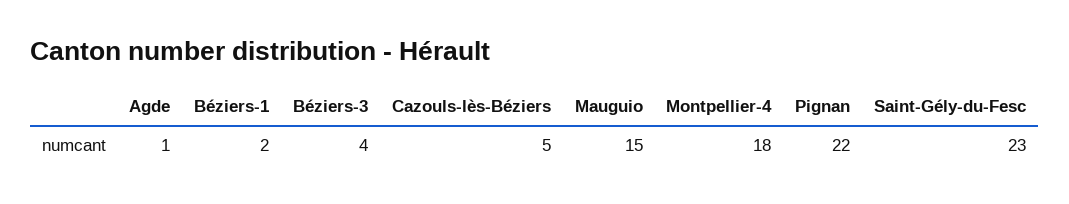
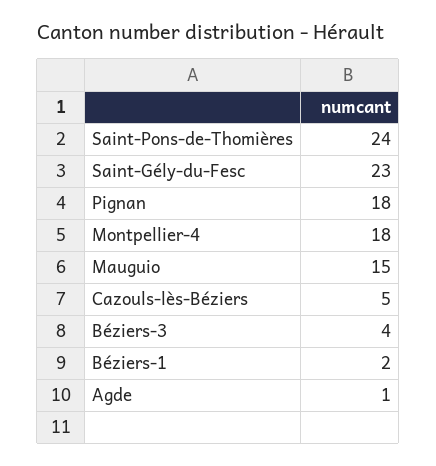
  {
    "Agde": 1,
    "Béziers-1": 2,
    "Béziers-3": 4,
    "Cazouls-lès-Béziers": 5,
    "Mauguio": 15,
    "Montpellier-4": 18,
-   "Pignan": 22,
+   "Pignan": 18,
-   "Saint-Gély-du-Fesc": 23
+   "Saint-Gély-du-Fesc": 23,
+   "Saint-Pons-de-Thomières": 24
  }

